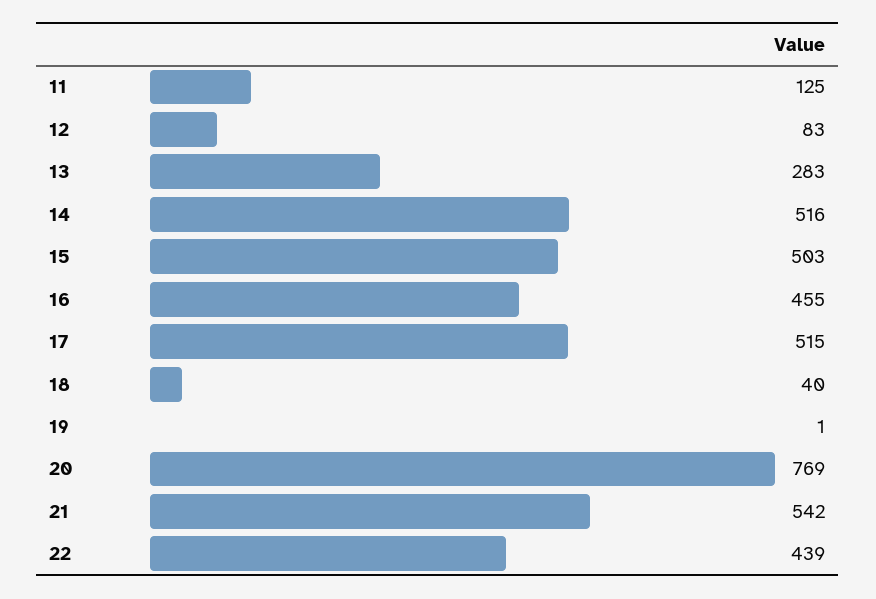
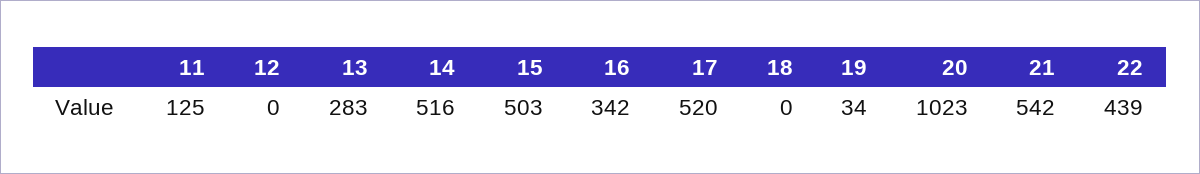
  {
    "11": 125,
-   "12": 83,
+   "12": 0,
    "13": 283,
    "14": 516,
    "15": 503,
-   "16": 455,
+   "16": 342,
-   "17": 515,
+   "17": 520,
-   "18": 40,
+   "18": 0,
-   "19": 1,
+   "19": 34,
-   "20": 769,
+   "20": 1023,
    "21": 542,
    "22": 439
  }

